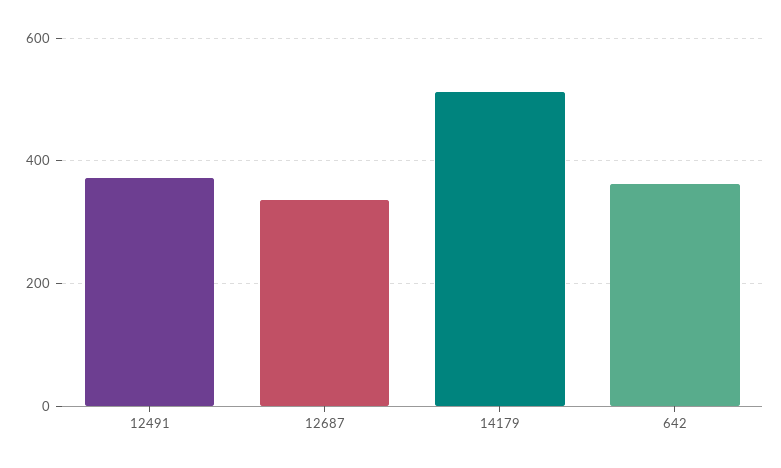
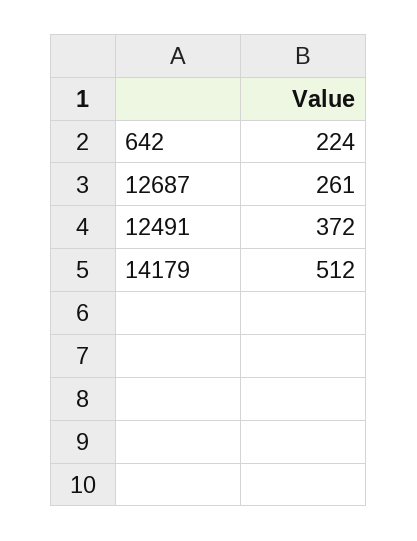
  {
    "12491": 372,
-   "12687": 340,
+   "12687": 261,
    "14179": 512,
-   "642": 360
+   "642": 224
  }

